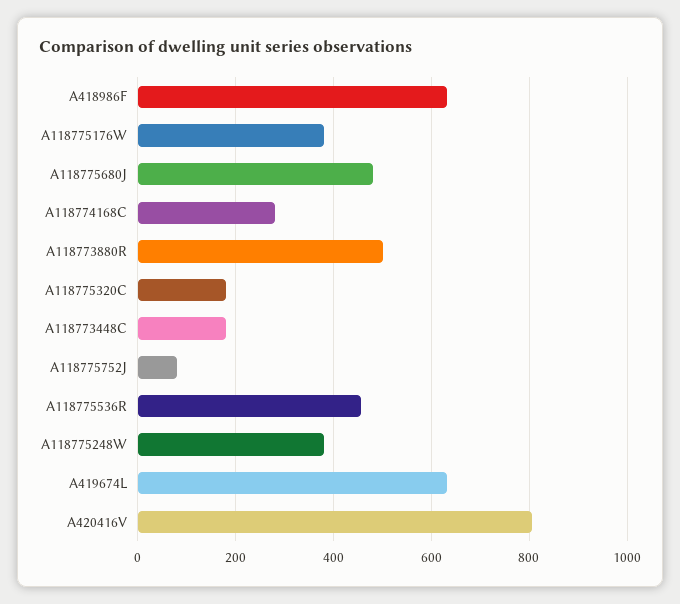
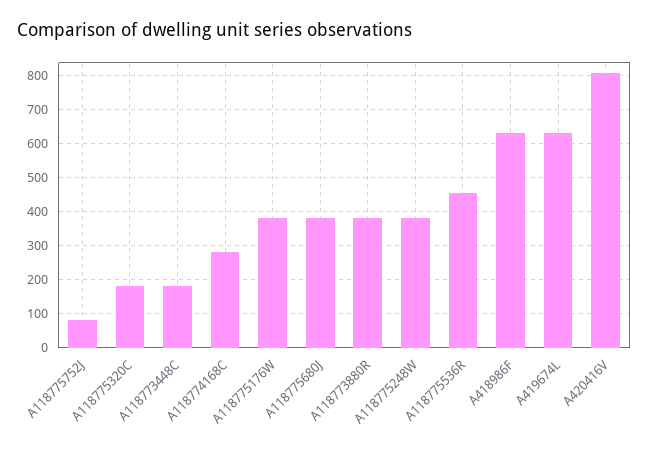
  {
    "A418986F": 640,
    "A118775176W": 380,
-   "A118775680J": 480,
+   "A118775680J": 380,
    "A118774168C": 280,
-   "A118773880R": 500,
+   "A118773880R": 380,
    "A118775320C": 180,
    "A118773448C": 180,
    "A118775752J": 80,
    "A118775536R": 460,
    "A118775248W": 380,
    "A419674L": 640,
    "A420416V": 800
  }

